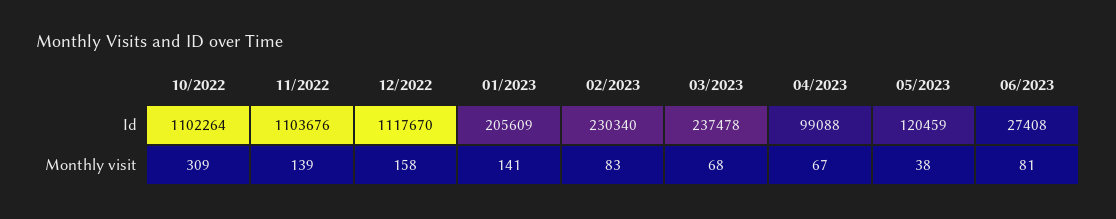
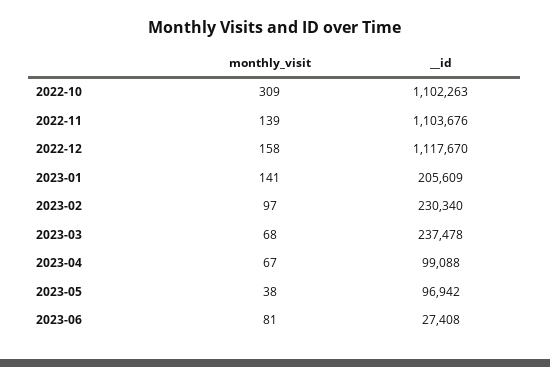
  {
    "10/2022": {
-     "Id": 1102264,
+     "Id": 1102263,
      "Monthly visit": 309
    },
    "11/2022": {
      "Id": 1103676,
      "Monthly visit": 139
    },
    "12/2022": {
      "Id": 1117670,
      "Monthly visit": 158
    },
    "01/2023": {
      "Id": 205609,
      "Monthly visit": 141
    },
    "02/2023": {
      "Id": 230340,
-     "Monthly visit": 83
+     "Monthly visit": 97
    },
    "03/2023": {
      "Id": 237478,
      "Monthly visit": 68
    },
    "04/2023": {
      "Id": 99088,
      "Monthly visit": 67
    },
    "05/2023": {
-     "Id": 120459,
+     "Id": 96942,
      "Monthly visit": 38
    },
    "06/2023": {
      "Id": 27408,
      "Monthly visit": 81
    }
  }

